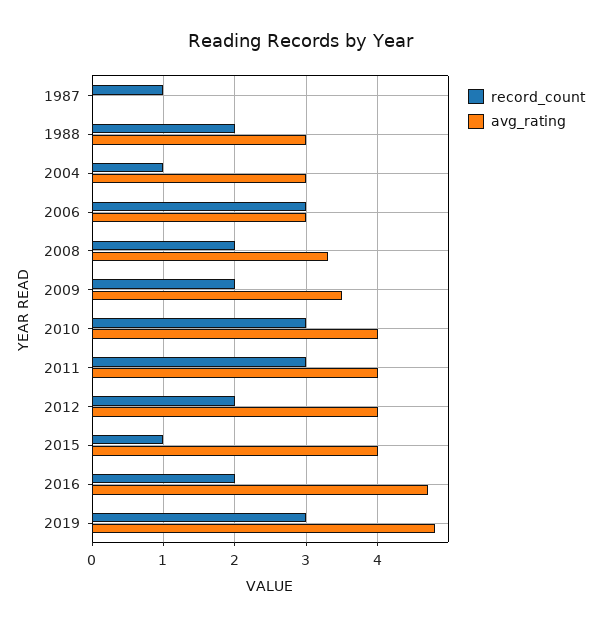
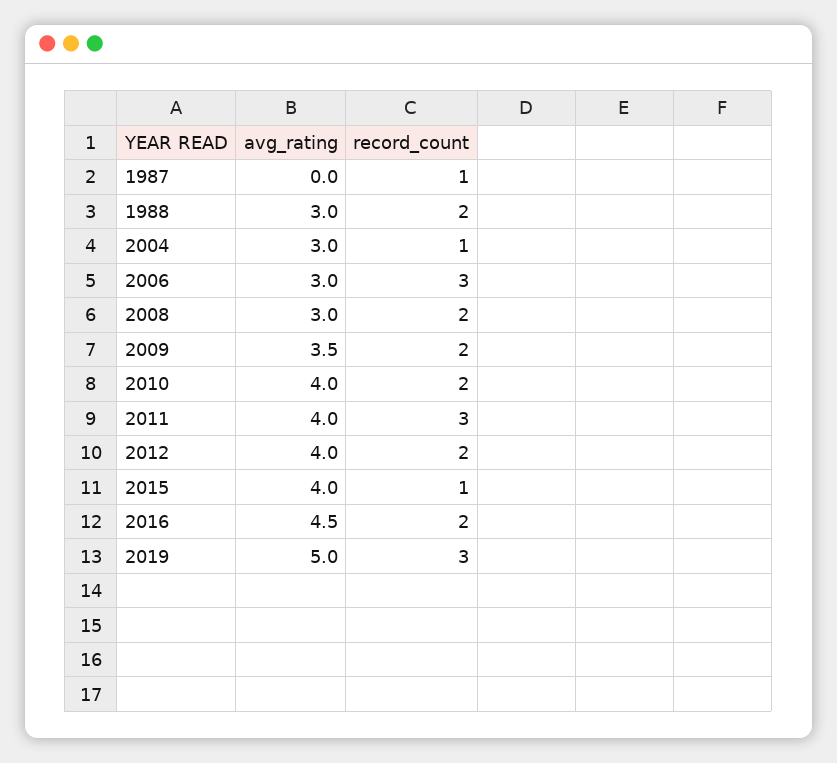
  {
    "record_count": {
      "1987": 1,
      "1988": 2,
      "2004": 1,
      "2006": 3,
      "2008": 2,
      "2009": 2,
-     "2010": 3,
+     "2010": 2,
      "2011": 3,
      "2012": 2,
      "2015": 1,
      "2016": 2,
      "2019": 3
    },
    "avg_rating": {
      "1987": 0,
      "1988": 3,
      "2004": 3,
      "2006": 3,
-     "2008": 3.3,
+     "2008": 3,
      "2009": 3.5,
      "2010": 4,
      "2011": 4,
      "2012": 4,
      "2015": 4,
-     "2016": 4.7,
+     "2016": 4.5,
-     "2019": 4.8
+     "2019": 5
    }
  }

